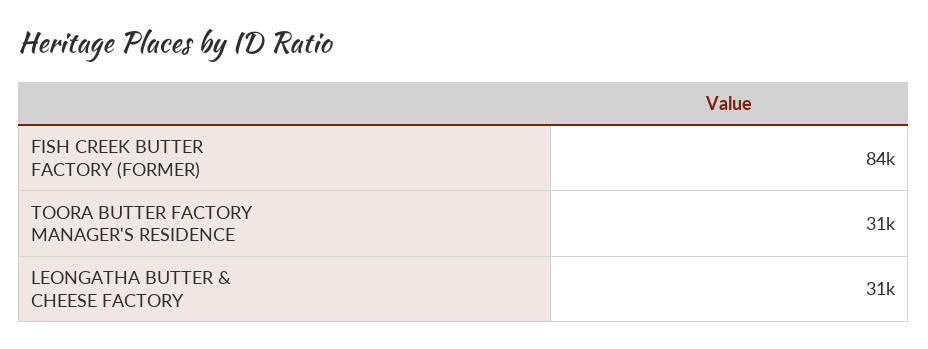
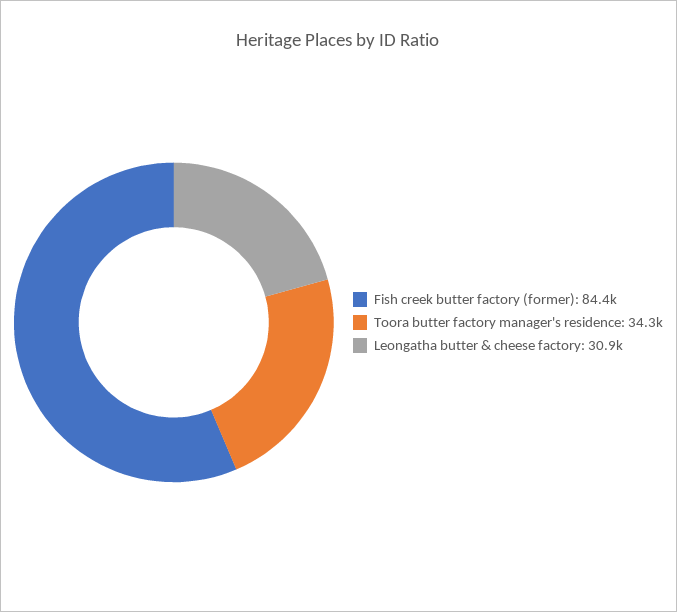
  {
    "FISH CREEK BUTTER FACTORY (FORMER)": 84400,
-   "TOORA BUTTER FACTORY MANAGER'S RESIDENCE": 31000,
+   "TOORA BUTTER FACTORY MANAGER'S RESIDENCE": 34300,
    "LEONGATHA BUTTER & CHEESE FACTORY": 30900
  }

